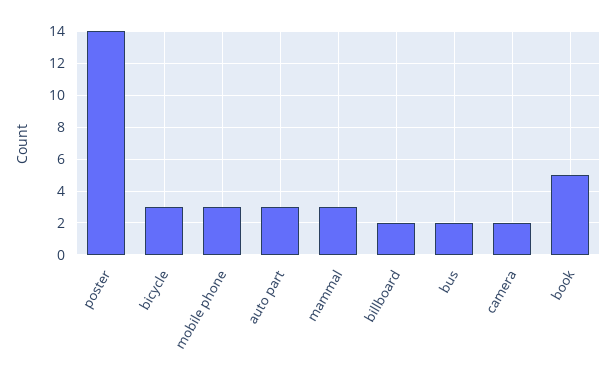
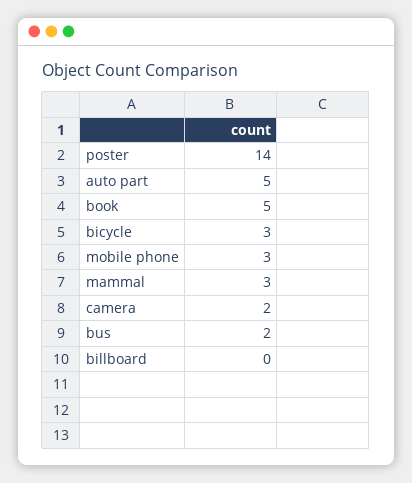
  {
    "poster": 14,
    "bicycle": 3,
    "mobile phone": 3,
-   "auto part": 3,
+   "auto part": 5,
    "mammal": 3,
-   "billboard": 2,
+   "billboard": 0,
    "bus": 2,
    "camera": 2,
    "book": 5
  }

